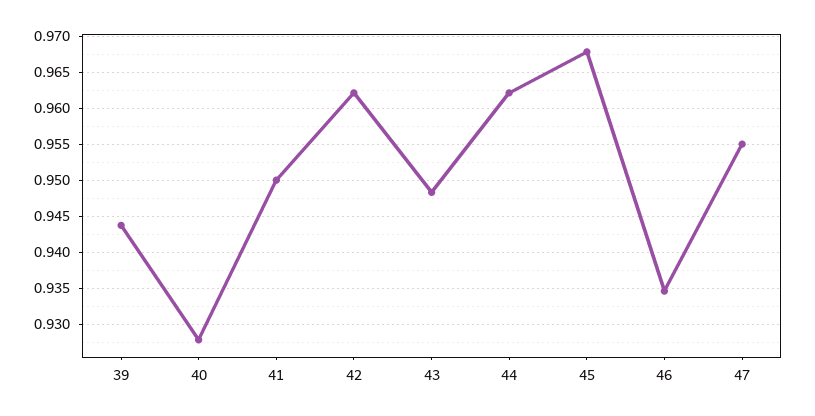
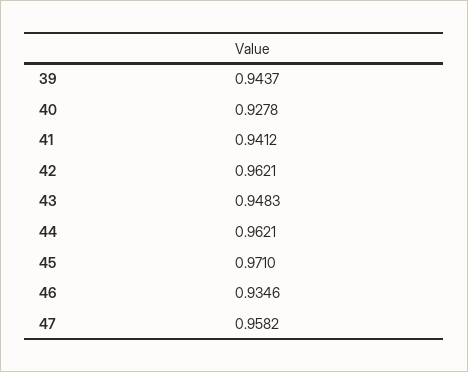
  {
    "39": 0.9437,
    "40": 0.9278,
-   "41": 0.95,
+   "41": 0.9412,
    "42": 0.9621,
    "43": 0.9483,
    "44": 0.9621,
-   "45": 0.968,
+   "45": 0.971,
    "46": 0.9346,
-   "47": 0.955
+   "47": 0.9582
  }

